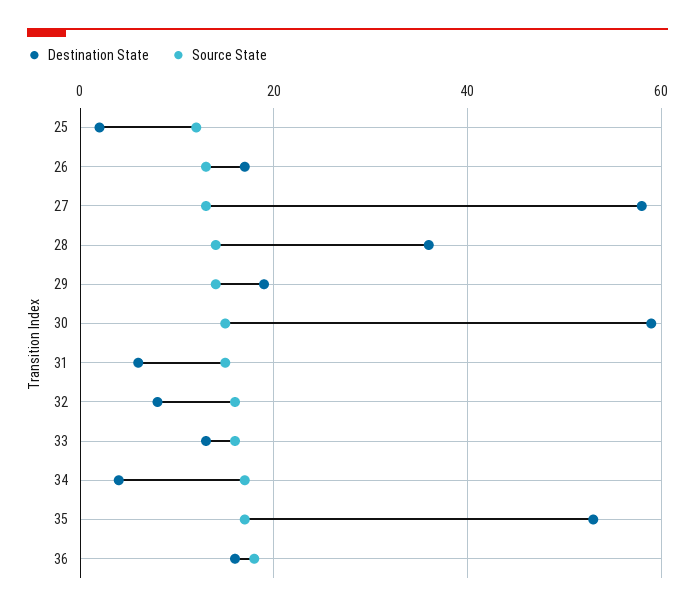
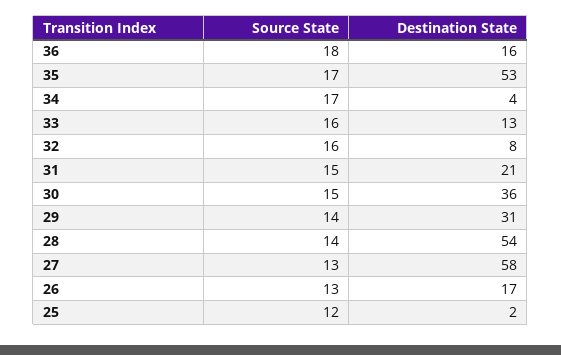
  {
    "Destination State": {
      "25": 2,
      "26": 17,
      "27": 58,
-     "28": 35,
+     "28": 54,
-     "29": 20,
+     "29": 31,
-     "30": 60,
+     "30": 36,
-     "31": 5,
+     "31": 21,
      "32": 8,
      "33": 13,
      "34": 4,
      "35": 53,
      "36": 16
    },
    "Source State": {
      "25": 12,
      "26": 13,
      "27": 13,
      "28": 14,
      "29": 14,
      "30": 15,
      "31": 15,
      "32": 16,
      "33": 16,
      "34": 17,
      "35": 17,
      "36": 18
    }
  }

